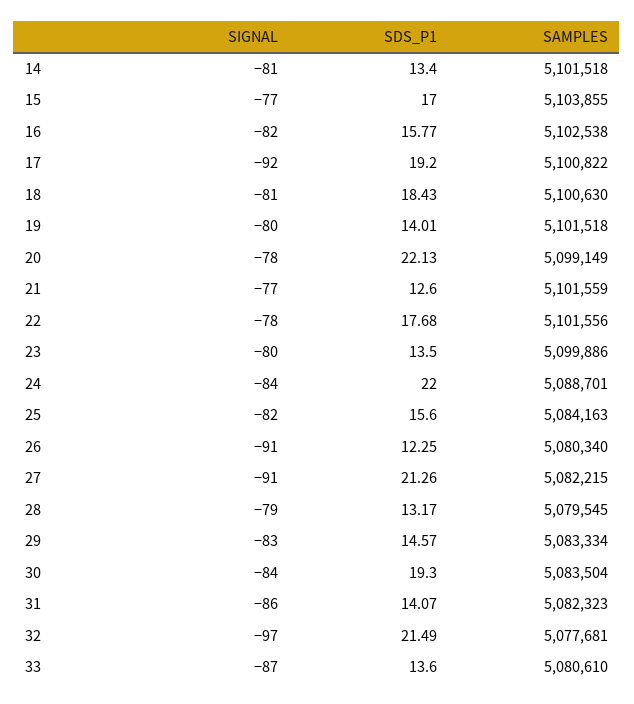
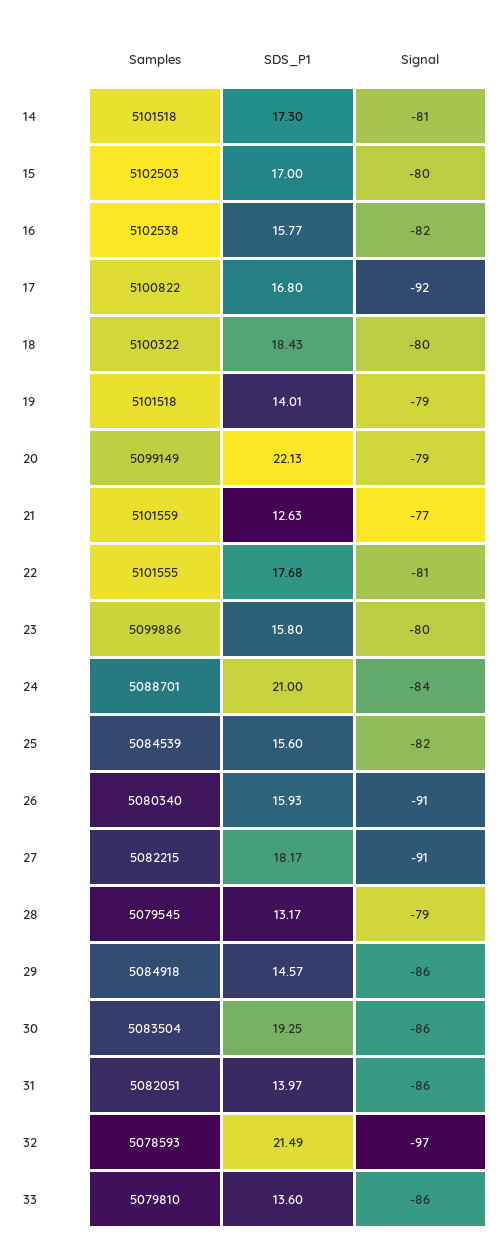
  {
    "SIGNAL": {
      "14": -81,
-     "15": -77,
+     "15": -80,
      "16": -82,
      "17": -92,
-     "18": -81,
+     "18": -80,
-     "19": -80,
+     "19": -79,
-     "20": -78,
+     "20": -79,
      "21": -77,
-     "22": -78,
+     "22": -81,
      "23": -80,
      "24": -84,
      "25": -82,
      "26": -91,
      "27": -91,
      "28": -79,
-     "29": -83,
+     "29": -86,
-     "30": -84,
+     "30": -86,
      "31": -86,
      "32": -97,
-     "33": -87
+     "33": -86
    },
    "SDS_P1": {
-     "14": 13.4,
+     "14": 17.3,
      "15": 17,
      "16": 15.77,
-     "17": 19.2,
+     "17": 16.8,
      "18": 18.43,
      "19": 14.01,
      "20": 22.13,
-     "21": 12.6,
+     "21": 12.63,
      "22": 17.68,
-     "23": 13.5,
+     "23": 15.8,
-     "24": 22,
+     "24": 21,
      "25": 15.6,
-     "26": 12.25,
+     "26": 15.93,
-     "27": 21.26,
+     "27": 18.17,
      "28": 13.17,
      "29": 14.57,
-     "30": 19.3,
+     "30": 19.25,
-     "31": 14.07,
+     "31": 13.97,
      "32": 21.49,
      "33": 13.6
    },
    "SAMPLES": {
      "14": 5101518,
-     "15": 5103855,
+     "15": 5102503,
      "16": 5102538,
      "17": 5100822,
-     "18": 5100630,
+     "18": 5100322,
      "19": 5101518,
      "20": 5099149,
      "21": 5101559,
-     "22": 5101556,
+     "22": 5101555,
      "23": 5099886,
      "24": 5088701,
-     "25": 5084163,
+     "25": 5084539,
      "26": 5080340,
      "27": 5082215,
      "28": 5079545,
-     "29": 5083334,
+     "29": 5084918,
      "30": 5083504,
-     "31": 5082323,
+     "31": 5082051,
-     "32": 5077681,
+     "32": 5078593,
-     "33": 5080610
+     "33": 5079810
    }
  }

